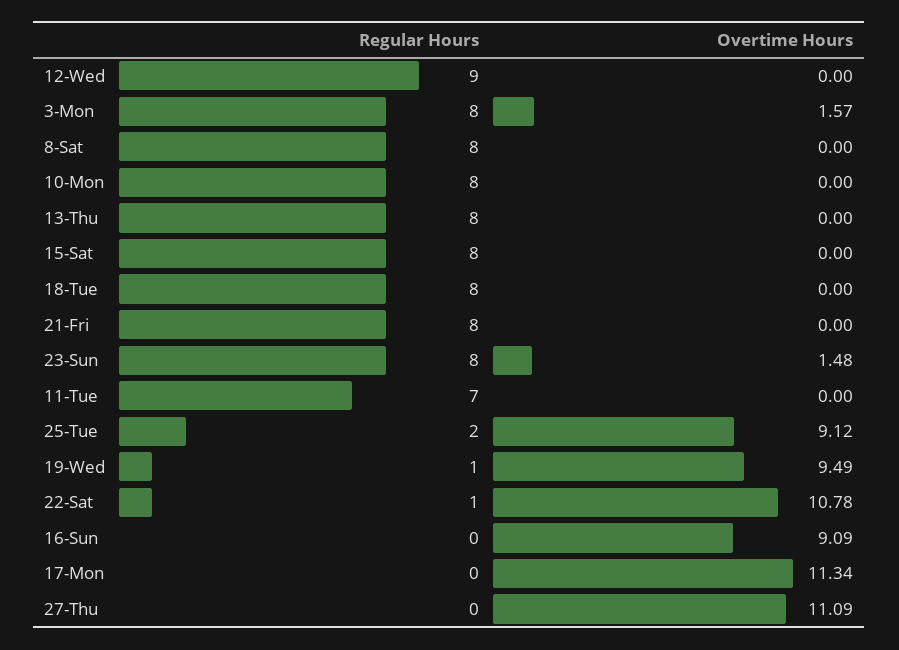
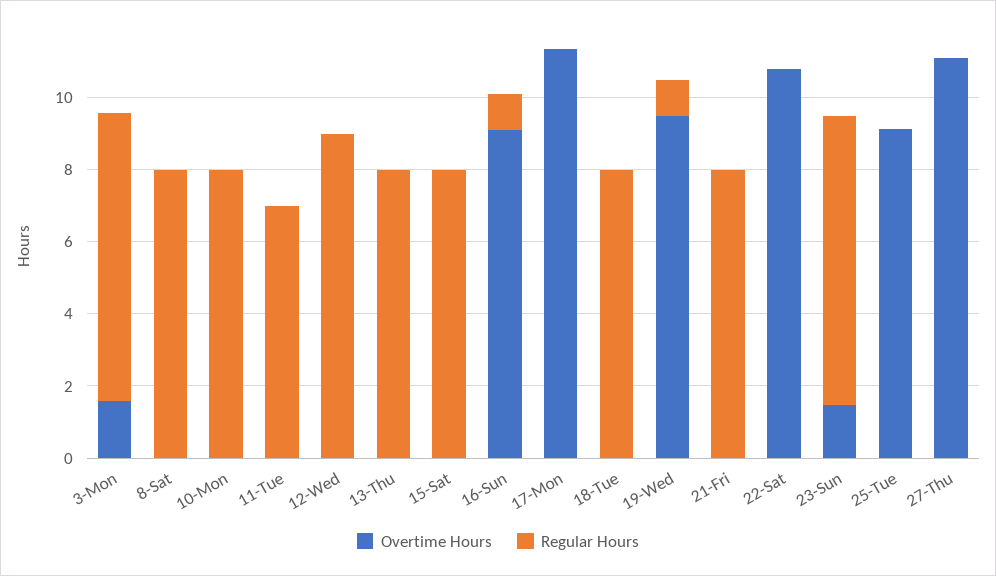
  {
    "Regular Hours": {
      "12-Wed": 9,
      "3-Mon": 8,
      "8-Sat": 8,
      "10-Mon": 8,
      "13-Thu": 8,
      "15-Sat": 8,
      "18-Tue": 8,
      "21-Fri": 8,
      "23-Sun": 8,
      "11-Tue": 7,
-     "25-Tue": 2,
+     "25-Tue": 0,
      "19-Wed": 1,
-     "22-Sat": 1,
+     "22-Sat": 0,
-     "16-Sun": 0,
+     "16-Sun": 1,
      "17-Mon": 0,
      "27-Thu": 0
    },
    "Overtime Hours": {
      "12-Wed": 0,
      "3-Mon": 1.57,
      "8-Sat": 0,
      "10-Mon": 0,
      "13-Thu": 0,
      "15-Sat": 0,
      "18-Tue": 0,
      "21-Fri": 0,
      "23-Sun": 1.48,
      "11-Tue": 0,
      "25-Tue": 9.12,
      "19-Wed": 9.49,
      "22-Sat": 10.78,
      "16-Sun": 9.09,
      "17-Mon": 11.34,
      "27-Thu": 11.09
    }
  }

